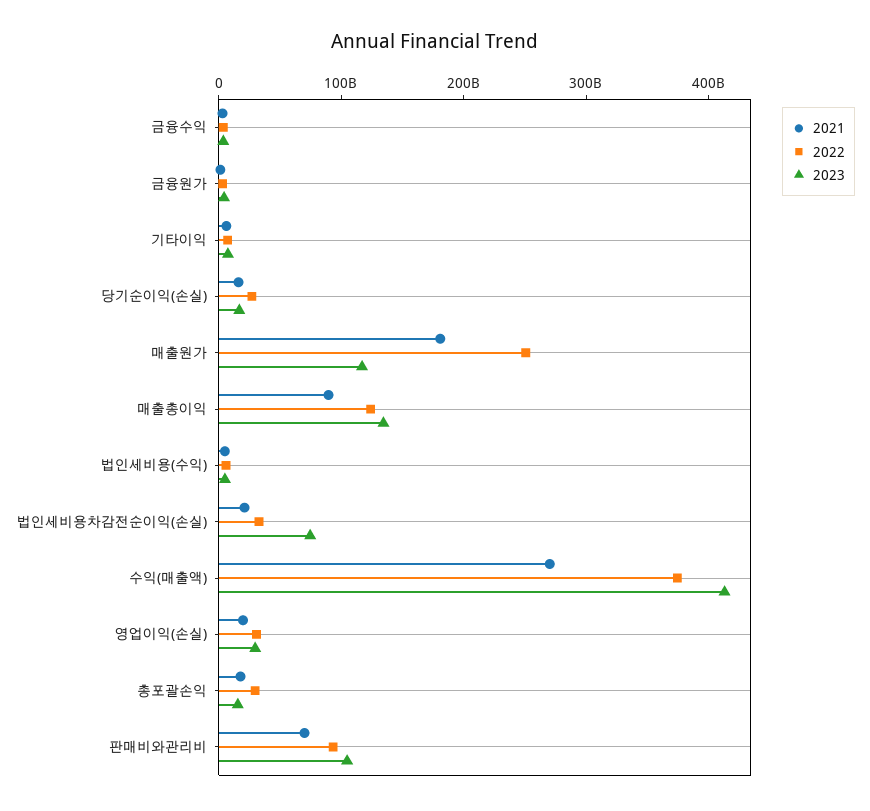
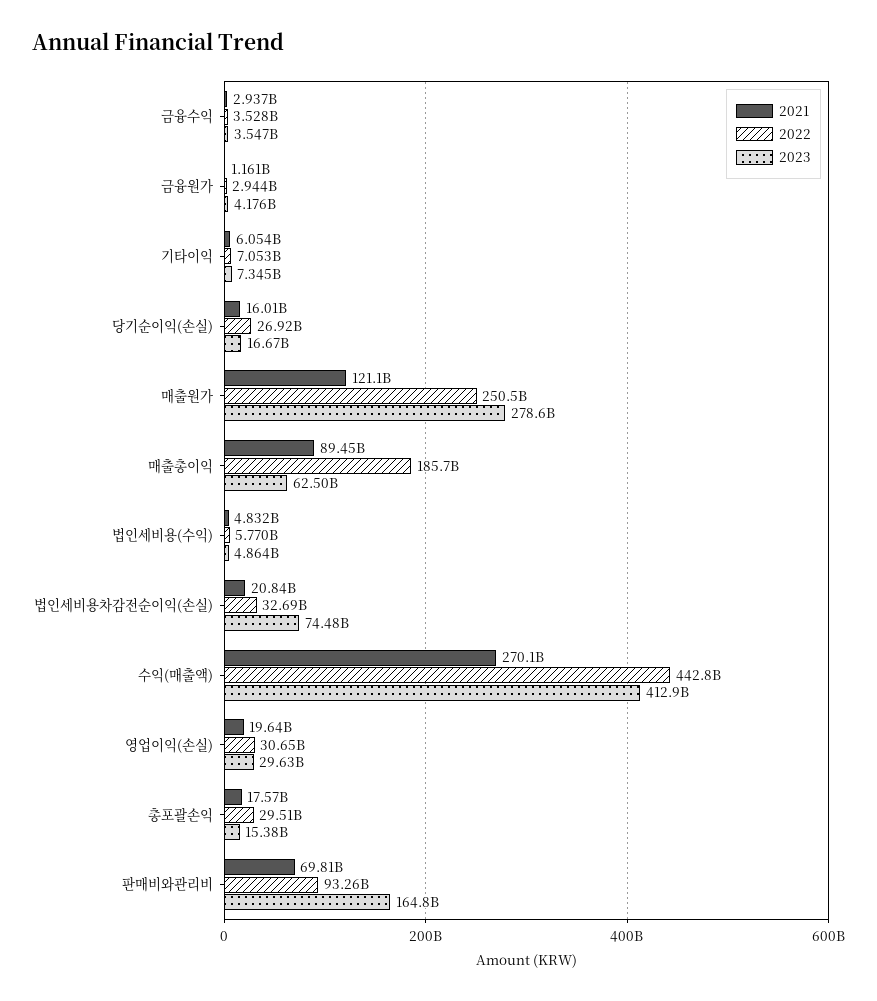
  {
    "2021": {
      "금융수익": 2937000000,
      "금융원가": 1161000000,
      "기타이익": 6054000000,
      "당기순이익(손실)": 16010000000,
-     "매출원가": 180000000000,
+     "매출원가": 121100000000,
      "매출총이익": 89450000000,
      "법인세비용(수익)": 4832000000,
      "법인세비용차감전순이익(손실)": 20840000000,
      "수익(매출액)": 270100000000,
      "영업이익(손실)": 19640000000,
      "총포괄손익": 17570000000,
      "판매비와관리비": 69810000000
    },
    "2022": {
      "금융수익": 3528000000,
      "금융원가": 2944000000,
      "기타이익": 7053000000,
      "당기순이익(손실)": 26920000000,
      "매출원가": 250500000000,
-     "매출총이익": 120000000000,
+     "매출총이익": 185700000000,
      "법인세비용(수익)": 5770000000,
      "법인세비용차감전순이익(손실)": 32690000000,
-     "수익(매출액)": 380000000000,
+     "수익(매출액)": 442800000000,
      "영업이익(손실)": 30650000000,
      "총포괄손익": 29510000000,
      "판매비와관리비": 93260000000
    },
    "2023": {
      "금융수익": 3547000000,
      "금융원가": 4176000000,
      "기타이익": 7345000000,
      "당기순이익(손실)": 16670000000,
-     "매출원가": 120000000000,
+     "매출원가": 278600000000,
-     "매출총이익": 140000000000,
+     "매출총이익": 62500000000,
      "법인세비용(수익)": 4864000000,
      "법인세비용차감전순이익(손실)": 74480000000,
      "수익(매출액)": 412900000000,
      "영업이익(손실)": 29630000000,
      "총포괄손익": 15380000000,
-     "판매비와관리비": 100000000000
+     "판매비와관리비": 164800000000
    }
  }

